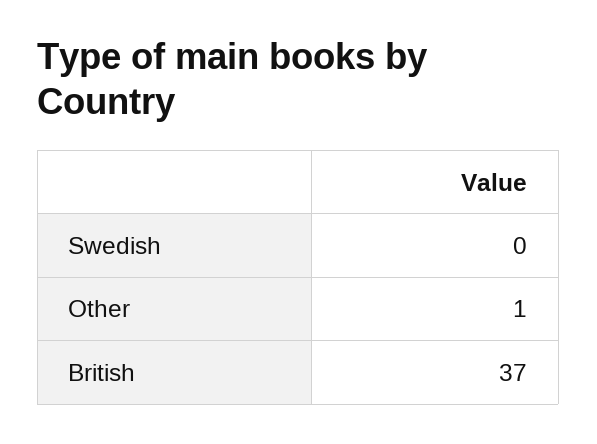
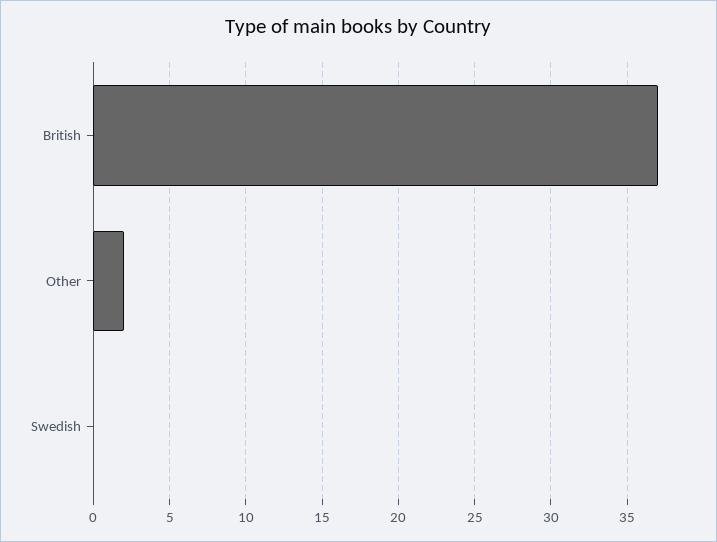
  {
    "Swedish": 0,
-   "Other": 1,
+   "Other": 2,
    "British": 37
  }

